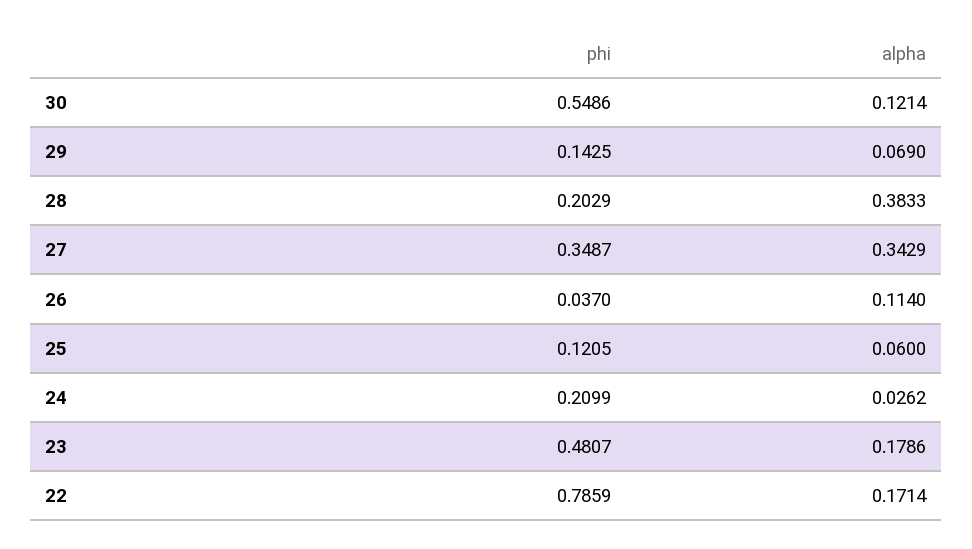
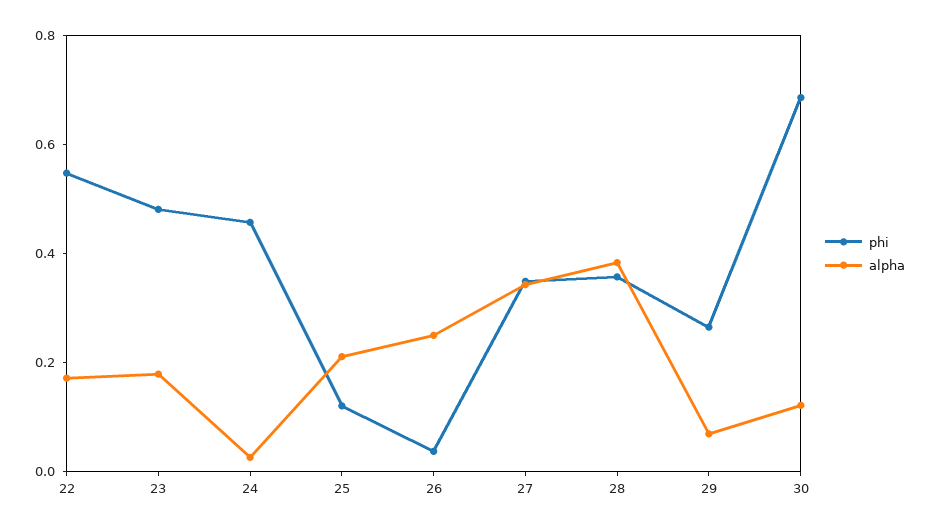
  {
    "phi": {
-     "30": 0.5486,
+     "30": 0.7,
-     "29": 0.1425,
+     "29": 0.25,
-     "28": 0.2029,
+     "28": 0.35,
      "27": 0.3487,
      "26": 0.037,
      "25": 0.1205,
-     "24": 0.2099,
+     "24": 0.45,
      "23": 0.4807,
-     "22": 0.7859
+     "22": 0.55
    },
    "alpha": {
      "30": 0.1214,
      "29": 0.069,
      "28": 0.3833,
      "27": 0.3429,
-     "26": 0.114,
+     "26": 0.25,
-     "25": 0.06,
+     "25": 0.2,
      "24": 0.0262,
      "23": 0.1786,
      "22": 0.1714
    }
  }

